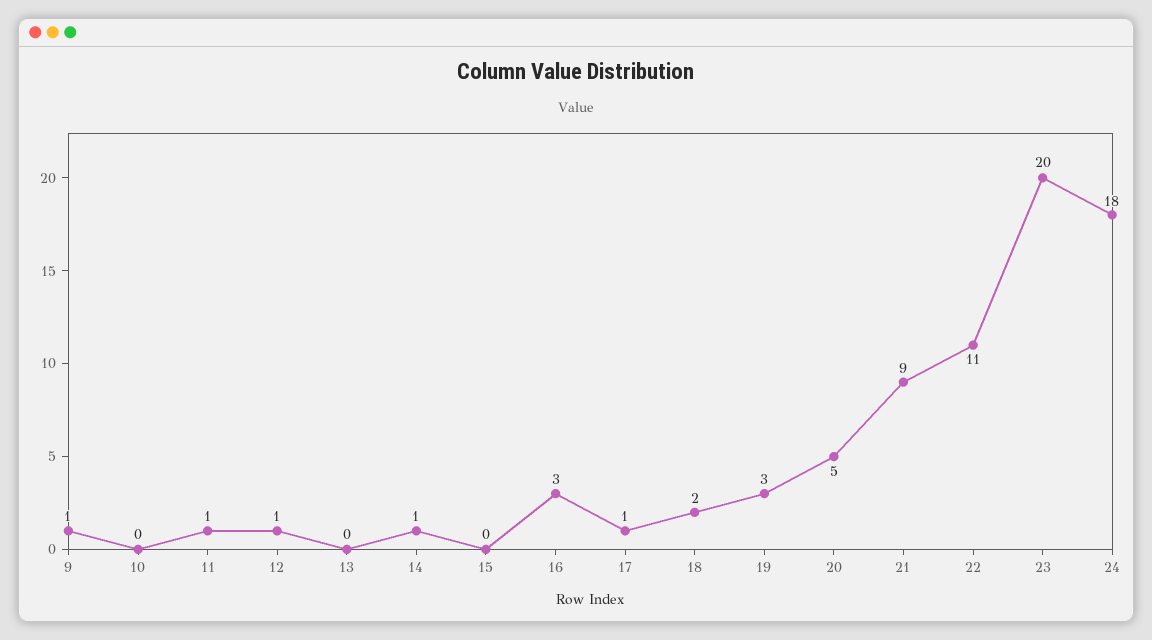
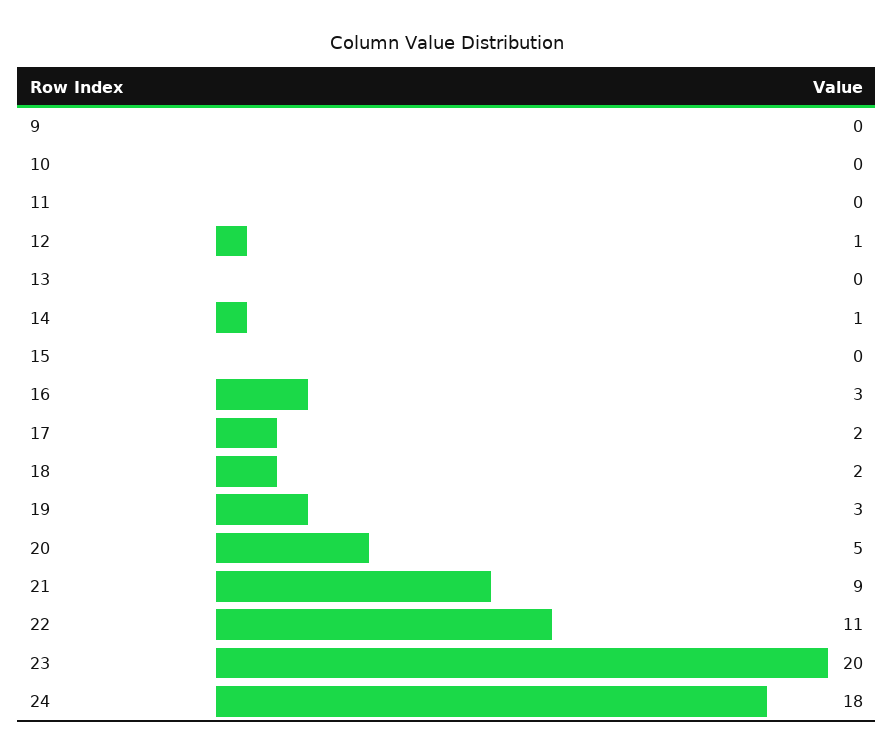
  {
-   "9": 1,
+   "9": 0,
    "10": 0,
-   "11": 1,
+   "11": 0,
    "12": 1,
    "13": 0,
    "14": 1,
    "15": 0,
    "16": 3,
-   "17": 1,
+   "17": 2,
    "18": 2,
    "19": 3,
    "20": 5,
    "21": 9,
    "22": 11,
    "23": 20,
    "24": 18
  }

